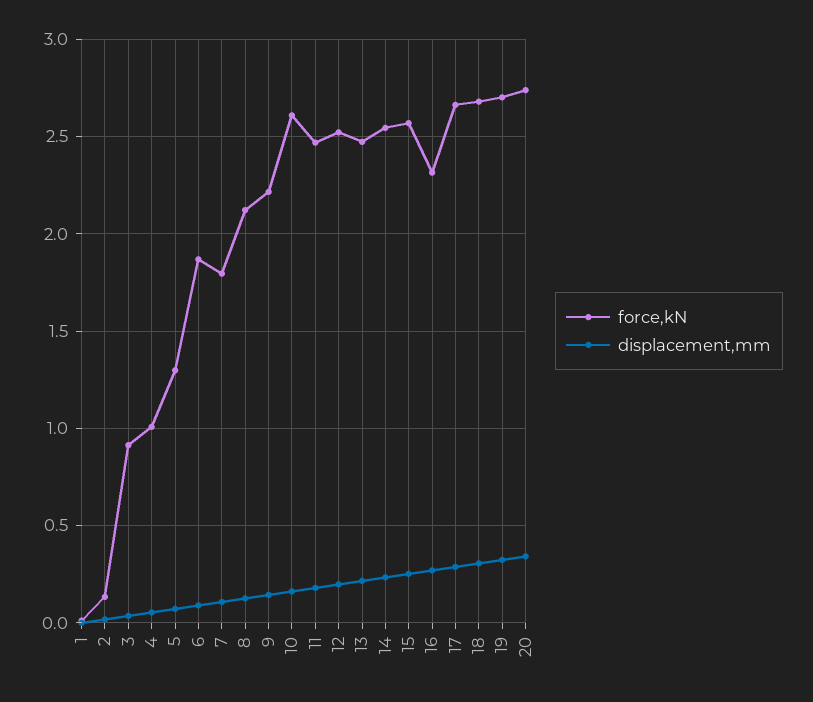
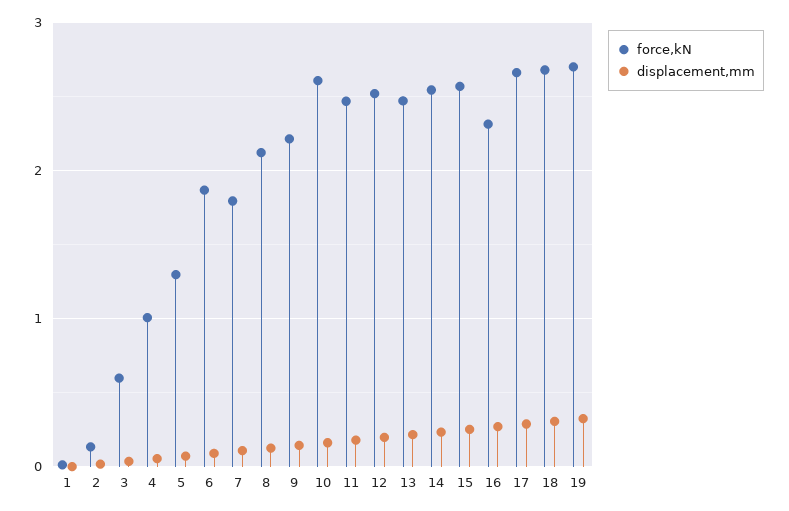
  {
    "force,kN": {
      "1": 0,
      "2": 0.15,
-     "3": 0.9,
+     "3": 0.6,
      "4": 1,
      "5": 1.3,
      "6": 1.85,
      "7": 1.8,
      "8": 2.1,
      "9": 2.2,
      "10": 2.6,
      "11": 2.45,
      "12": 2.5,
      "13": 2.45,
      "14": 2.55,
      "15": 2.55,
      "16": 2.3,
      "17": 2.65,
      "18": 2.7,
-     "19": 2.7,
+     "19": 2.7
-     "20": 2.75
    },
    "displacement,mm": {
      "1": 0,
      "2": 0,
      "3": 0.05,
      "4": 0.05,
      "5": 0.05,
      "6": 0.1,
      "7": 0.1,
      "8": 0.15,
      "9": 0.15,
      "10": 0.15,
      "11": 0.2,
      "12": 0.2,
      "13": 0.2,
      "14": 0.25,
      "15": 0.25,
      "16": 0.25,
      "17": 0.3,
      "18": 0.3,
-     "19": 0.3,
+     "19": 0.3
-     "20": 0.35
    }
  }

